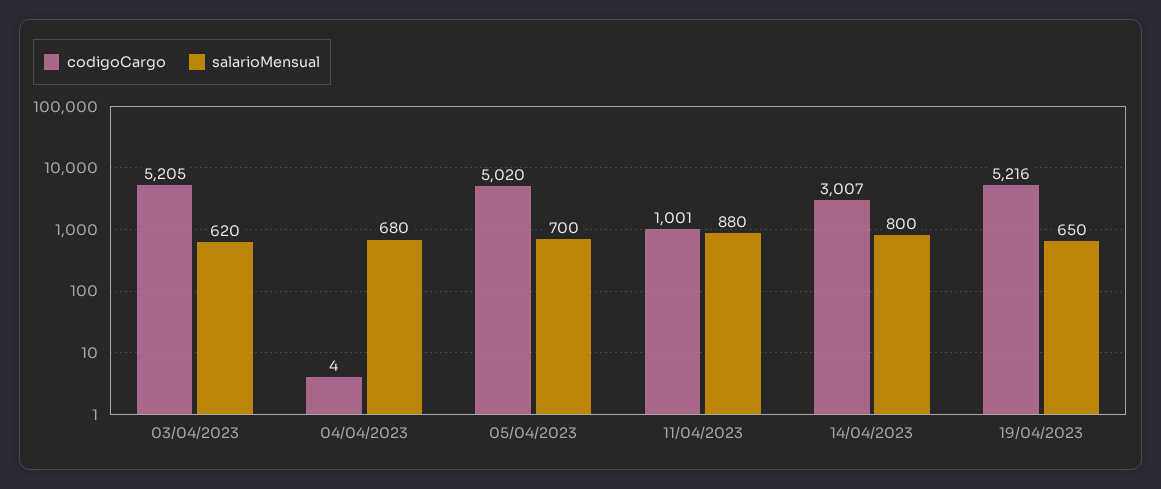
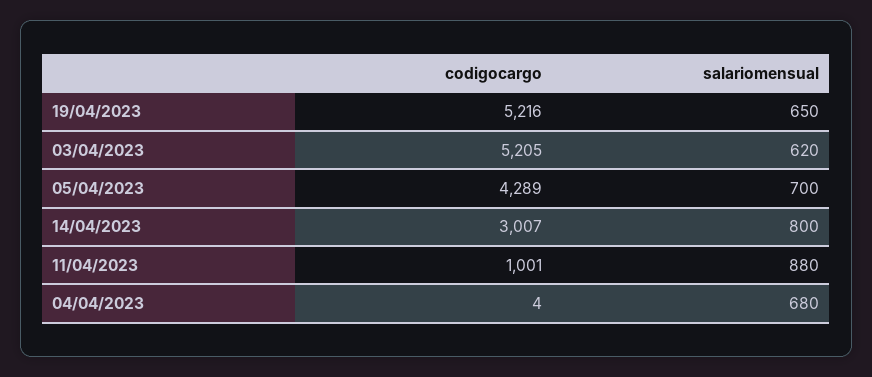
  {
    "codigoCargo": {
      "03/04/2023": 5205,
      "04/04/2023": 4,
-     "05/04/2023": 5020,
+     "05/04/2023": 4289,
      "11/04/2023": 1001,
      "14/04/2023": 3007,
      "19/04/2023": 5216
    },
    "salarioMensual": {
      "03/04/2023": 620,
      "04/04/2023": 680,
      "05/04/2023": 700,
      "11/04/2023": 880,
      "14/04/2023": 800,
      "19/04/2023": 650
    }
  }

